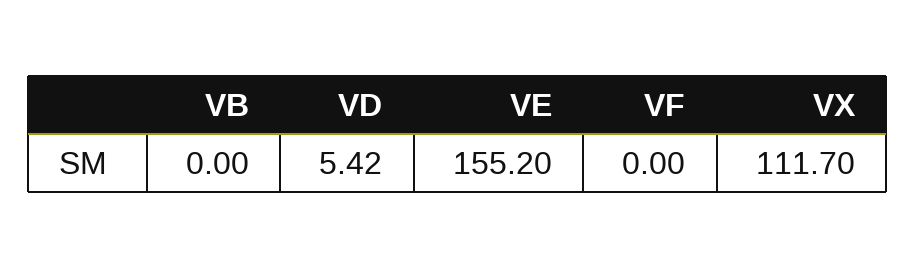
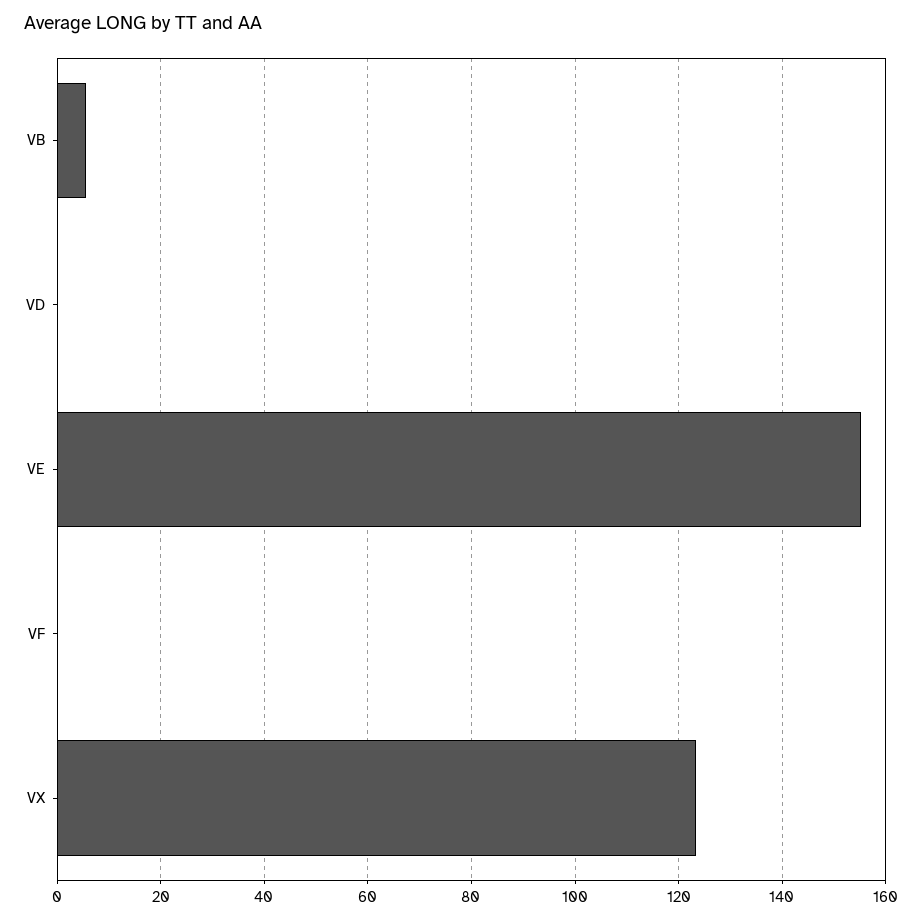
  {
-   "VB": 0,
+   "VB": 6,
-   "VD": 5.42,
+   "VD": 0,
    "VE": 155.2,
    "VF": 0,
-   "VX": 111.7
+   "VX": 124
  }

